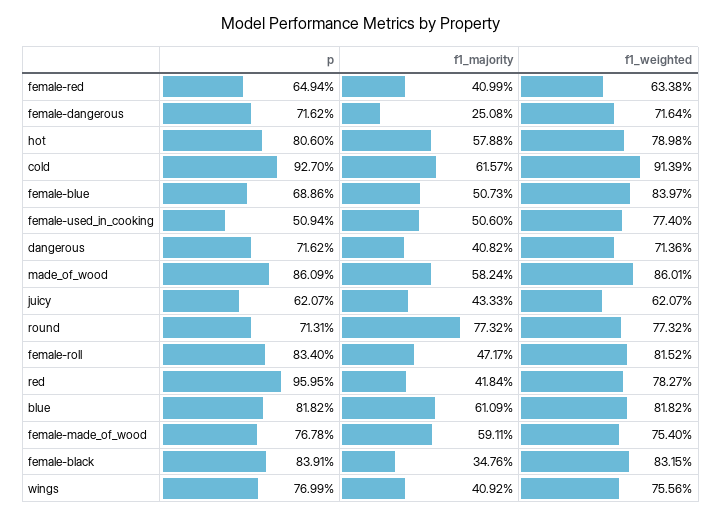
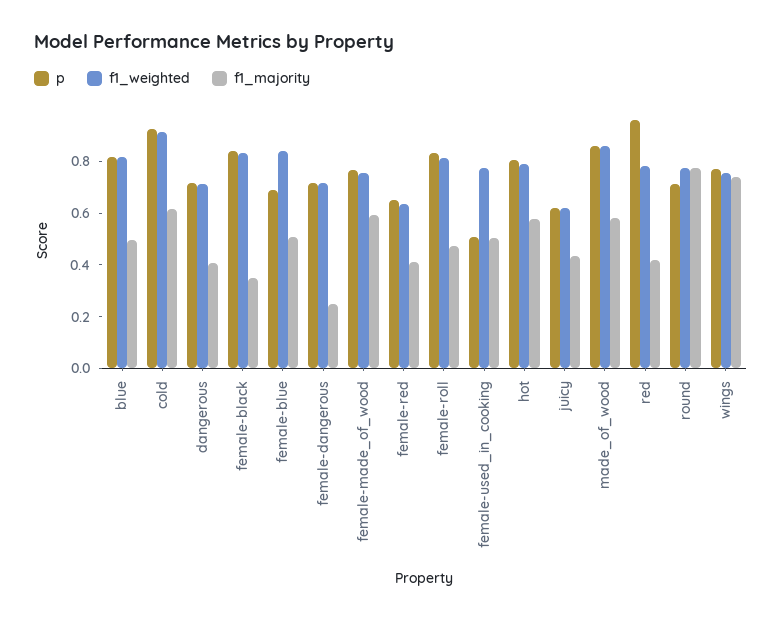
  {
    "p": {
      "female-red": 0.6494,
      "female-dangerous": 0.7162,
      "hot": 0.806,
      "cold": 0.927,
      "female-blue": 0.6886,
      "female-used_in_cooking": 0.5094,
      "dangerous": 0.7162,
      "made_of_wood": 0.8609,
      "juicy": 0.6207,
      "round": 0.7131,
      "female-roll": 0.834,
      "red": 0.9595,
      "blue": 0.8182,
      "female-made_of_wood": 0.7678,
      "female-black": 0.8391,
      "wings": 0.7699
    },
    "f1_majority": {
      "female-red": 0.4099,
      "female-dangerous": 0.2508,
      "hot": 0.5788,
      "cold": 0.6157,
      "female-blue": 0.5073,
      "female-used_in_cooking": 0.506,
      "dangerous": 0.4082,
      "made_of_wood": 0.5824,
      "juicy": 0.4333,
      "round": 0.7732,
      "female-roll": 0.4717,
      "red": 0.4184,
-     "blue": 0.6109,
+     "blue": 0.5,
      "female-made_of_wood": 0.5911,
      "female-black": 0.3476,
-     "wings": 0.4092
+     "wings": 0.75
    },
    "f1_weighted": {
      "female-red": 0.6338,
      "female-dangerous": 0.7164,
      "hot": 0.7898,
      "cold": 0.9139,
      "female-blue": 0.8397,
      "female-used_in_cooking": 0.774,
      "dangerous": 0.7136,
      "made_of_wood": 0.8601,
      "juicy": 0.6207,
      "round": 0.7732,
      "female-roll": 0.8152,
      "red": 0.7827,
      "blue": 0.8182,
      "female-made_of_wood": 0.754,
      "female-black": 0.8315,
      "wings": 0.7556
    }
  }

